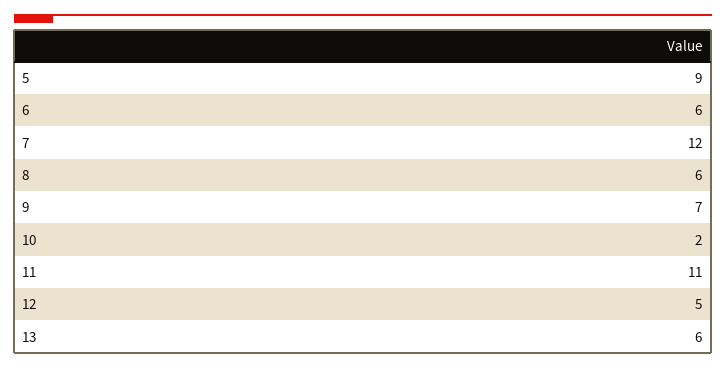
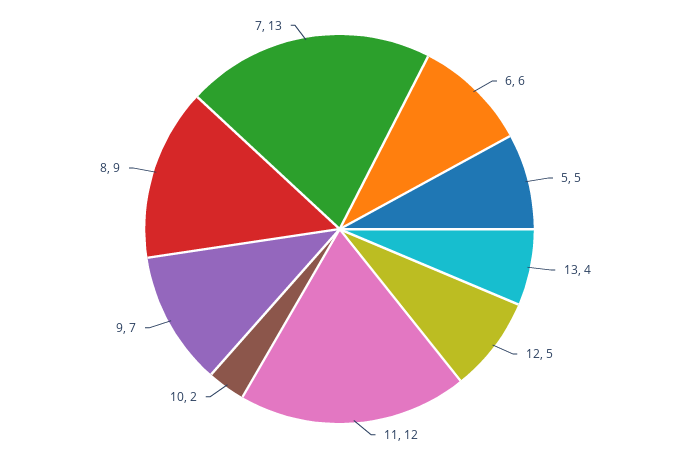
  {
-   "5": 9,
+   "5": 5,
    "6": 6,
-   "7": 12,
+   "7": 13,
-   "8": 6,
+   "8": 9,
    "9": 7,
    "10": 2,
-   "11": 11,
+   "11": 12,
    "12": 5,
-   "13": 6
+   "13": 4
  }

